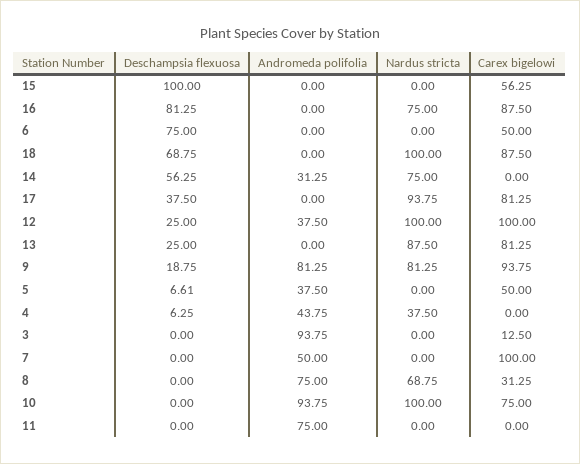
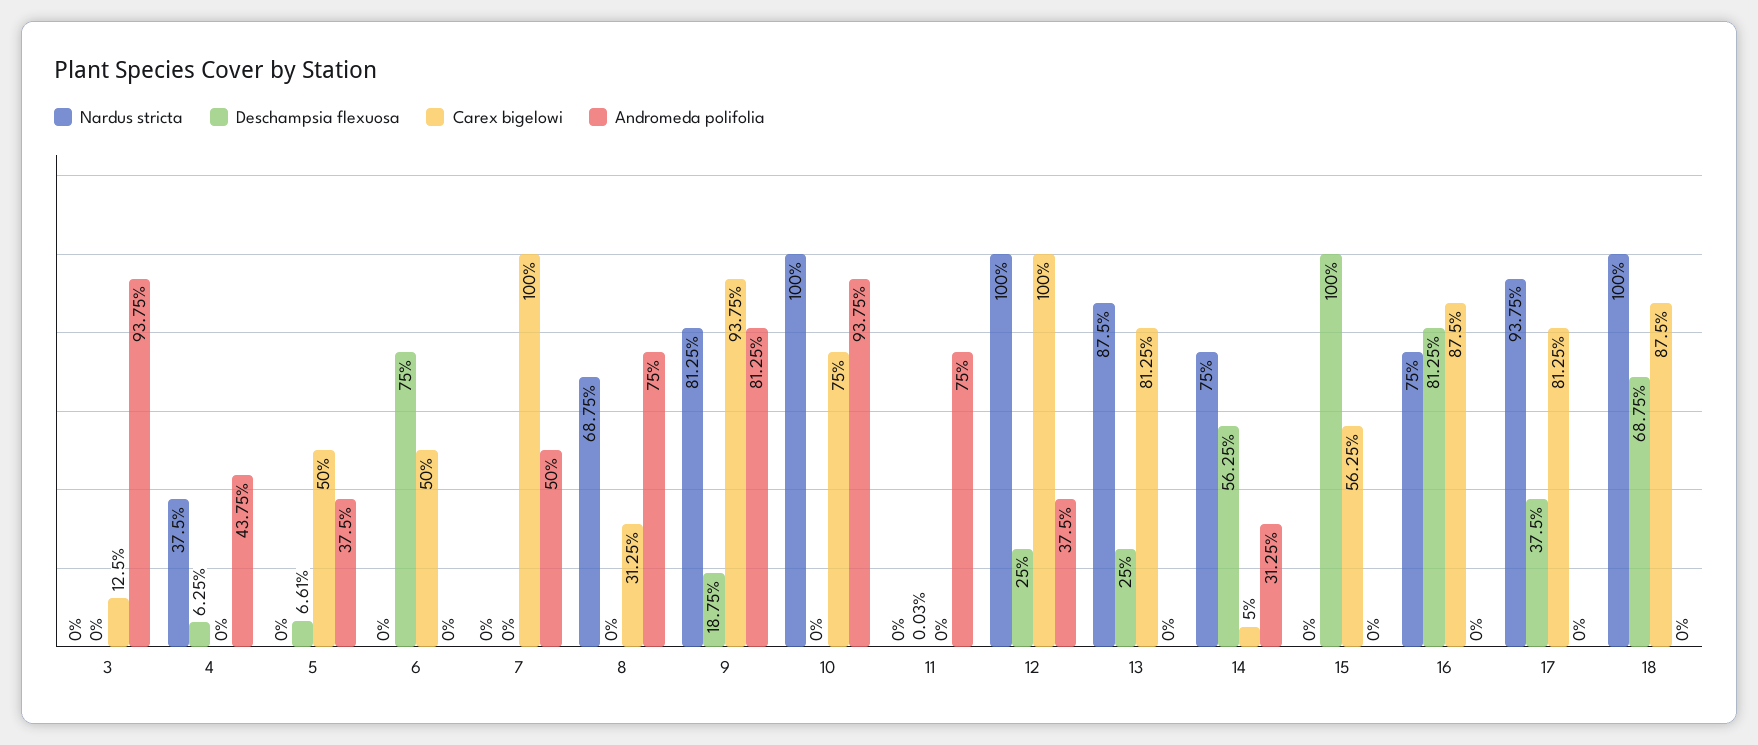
  {
    "Deschampsia flexuosa": {
      "15": 100,
      "16": 81.25,
      "6": 75,
      "18": 68.75,
      "14": 56.25,
      "17": 37.5,
      "12": 25,
      "13": 25,
      "9": 18.75,
      "5": 6.61,
      "4": 6.25,
      "3": 0,
      "7": 0,
      "8": 0,
      "10": 0,
-     "11": 0
+     "11": 0.03
    },
    "Andromeda polifolia": {
      "15": 0,
      "16": 0,
      "6": 0,
      "18": 0,
      "14": 31.25,
      "17": 0,
      "12": 37.5,
      "13": 0,
      "9": 81.25,
      "5": 37.5,
      "4": 43.75,
      "3": 93.75,
      "7": 50,
      "8": 75,
      "10": 93.75,
      "11": 75
    },
    "Nardus stricta": {
      "15": 0,
      "16": 75,
      "6": 0,
      "18": 100,
      "14": 75,
      "17": 93.75,
      "12": 100,
      "13": 87.5,
      "9": 81.25,
      "5": 0,
      "4": 37.5,
      "3": 0,
      "7": 0,
      "8": 68.75,
      "10": 100,
      "11": 0
    },
    "Carex bigelowi": {
      "15": 56.25,
      "16": 87.5,
      "6": 50,
      "18": 87.5,
-     "14": 0,
+     "14": 5,
      "17": 81.25,
      "12": 100,
      "13": 81.25,
      "9": 93.75,
      "5": 50,
      "4": 0,
      "3": 12.5,
      "7": 100,
      "8": 31.25,
      "10": 75,
      "11": 0
    }
  }

